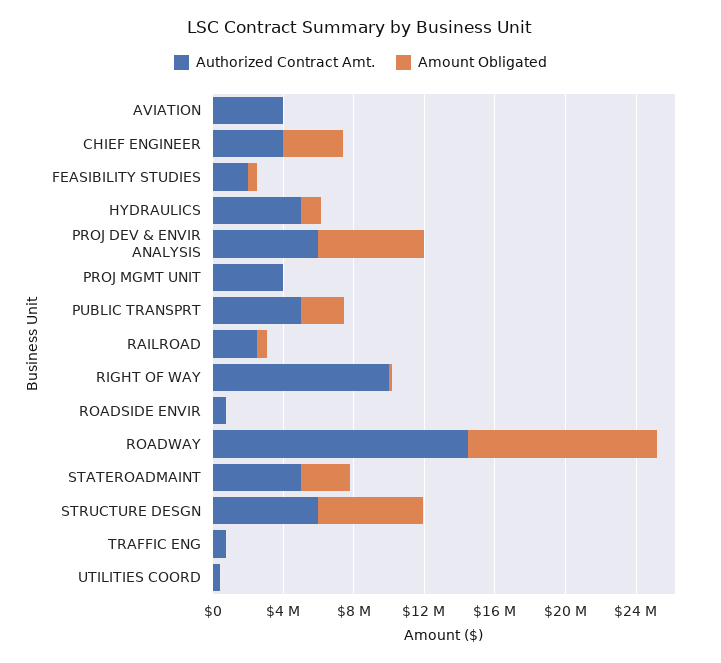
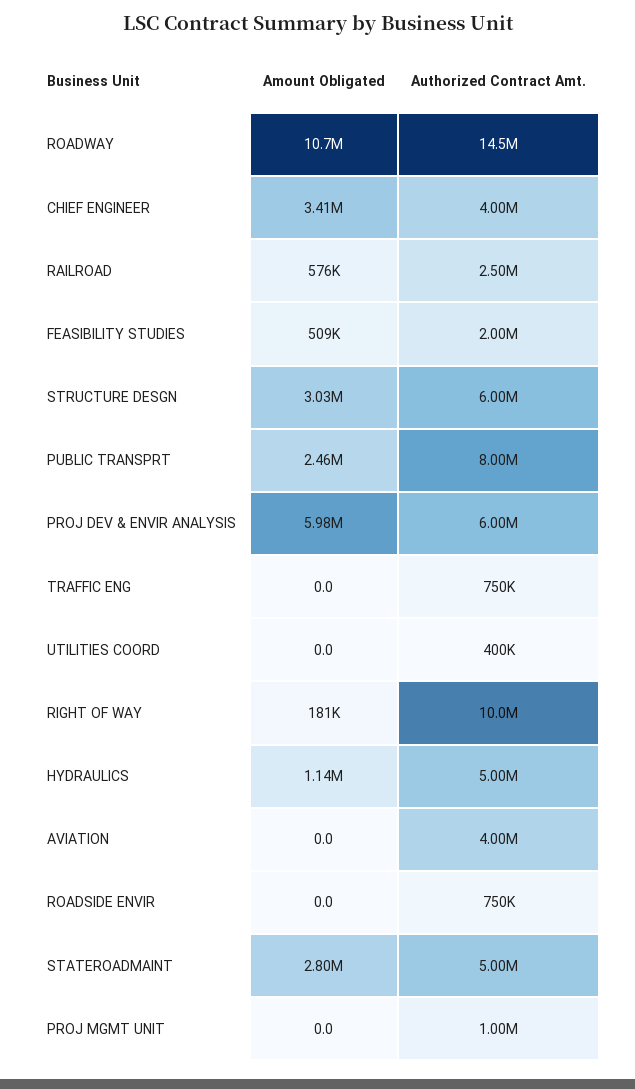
  {
    "Authorized Contract Amt.": {
      "AVIATION": 4000000,
      "CHIEF ENGINEER": 4000000,
      "FEASIBILITY STUDIES": 2000000,
      "HYDRAULICS": 5000000,
      "PROJ DEV & ENVIR ANALYSIS": 6000000,
-     "PROJ MGMT UNIT": 4000000,
+     "PROJ MGMT UNIT": 1000000,
-     "PUBLIC TRANSPRT": 5000000,
+     "PUBLIC TRANSPRT": 8000000,
      "RAILROAD": 2500000,
      "RIGHT OF WAY": 10000000,
      "ROADSIDE ENVIR": 750000,
      "ROADWAY": 14500000,
      "STATEROADMAINT": 5000000,
      "STRUCTURE DESGN": 6000000,
      "TRAFFIC ENG": 750000,
      "UTILITIES COORD": 400000
    },
    "Amount Obligated": {
      "AVIATION": 0,
      "CHIEF ENGINEER": 3410000,
      "FEASIBILITY STUDIES": 509000,
      "HYDRAULICS": 1140000,
      "PROJ DEV & ENVIR ANALYSIS": 5980000,
      "PROJ MGMT UNIT": 0,
      "PUBLIC TRANSPRT": 2460000,
      "RAILROAD": 576000,
      "RIGHT OF WAY": 181000,
      "ROADSIDE ENVIR": 0,
      "ROADWAY": 10700000,
      "STATEROADMAINT": 2800000,
-     "STRUCTURE DESGN": 6000000,
+     "STRUCTURE DESGN": 3030000,
      "TRAFFIC ENG": 0,
      "UTILITIES COORD": 0
    }
  }

